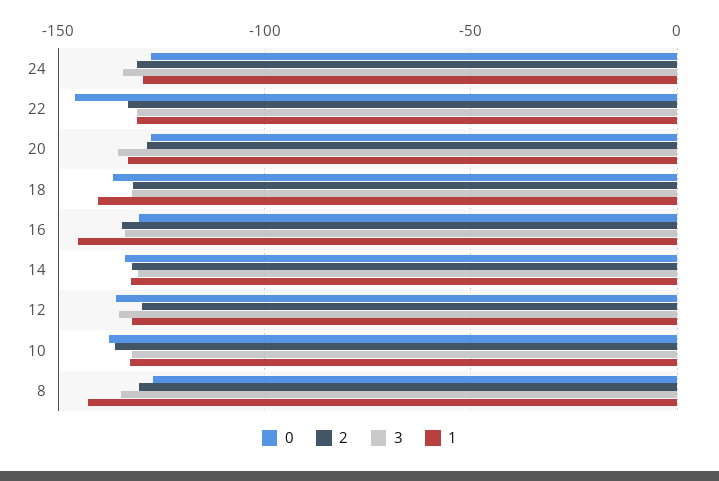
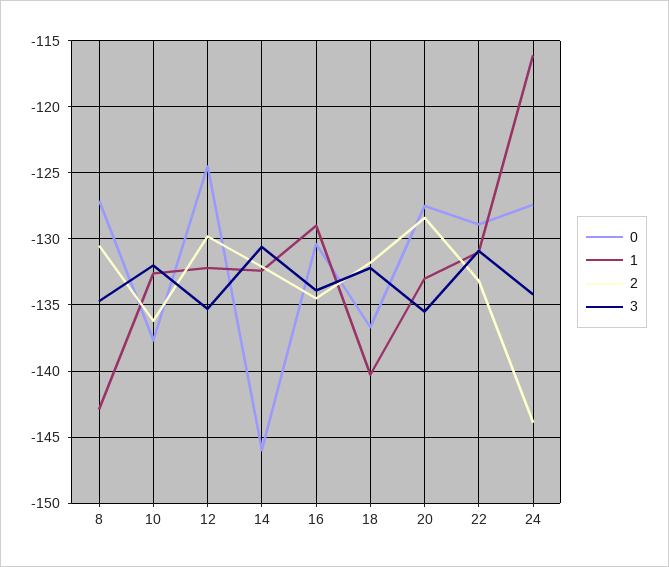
  {
    "0": {
      "24": -127.5,
-     "22": -145,
+     "22": -129,
      "20": -127.5,
      "18": -136.5,
      "16": -130.5,
-     "14": -135,
+     "14": -146,
-     "12": -135,
+     "12": -124.5,
      "10": -137.5,
      "8": -127
    },
    "2": {
-     "24": -130,
+     "24": -144,
      "22": -133,
      "20": -128.5,
      "18": -132,
      "16": -134.5,
      "14": -132,
      "12": -130,
      "10": -136,
      "8": -130.5
    },
    "3": {
      "24": -134,
      "22": -131,
      "20": -135.5,
      "18": -132,
      "16": -134,
      "14": -130.5,
      "12": -135.5,
      "10": -132,
      "8": -134.5
    },
    "1": {
-     "24": -130,
+     "24": -116,
      "22": -131,
      "20": -133,
      "18": -140.5,
-     "16": -145,
+     "16": -129,
      "14": -132.5,
      "12": -132,
      "10": -132.5,
      "8": -143
    }
  }

